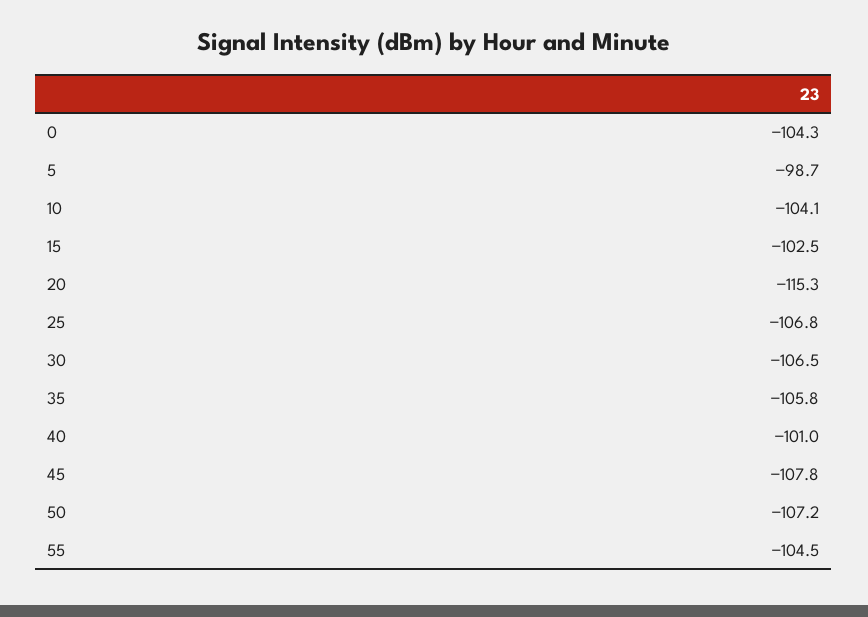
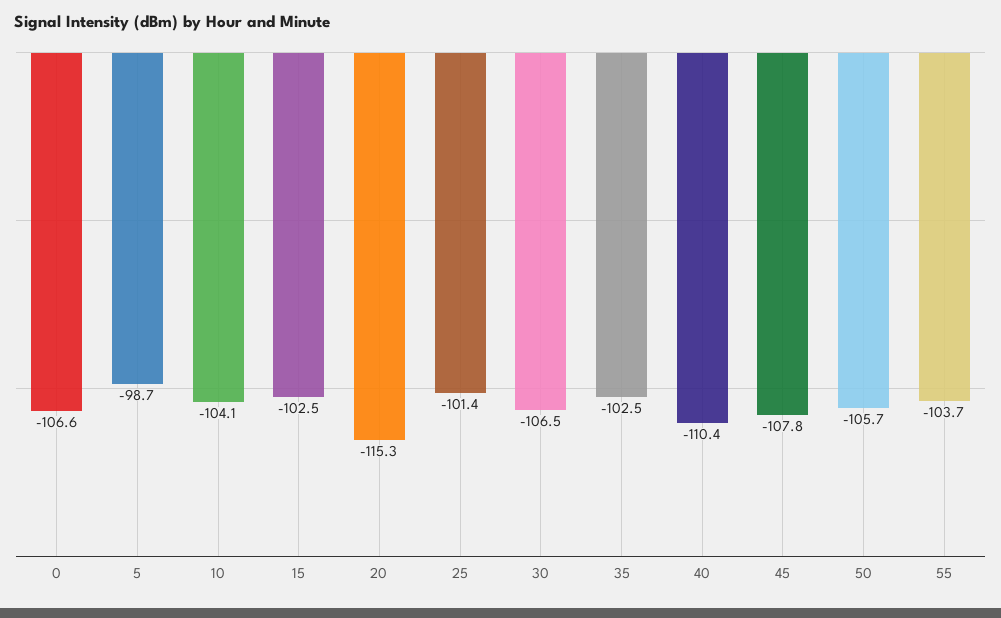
  {
-   "0": -104.3,
+   "0": -106.6,
    "5": -98.7,
    "10": -104.1,
    "15": -102.5,
    "20": -115.3,
-   "25": -106.8,
+   "25": -101.4,
    "30": -106.5,
-   "35": -105.8,
+   "35": -102.5,
-   "40": -101,
+   "40": -110.4,
    "45": -107.8,
-   "50": -107.2,
+   "50": -105.7,
-   "55": -104.5
+   "55": -103.7
  }

